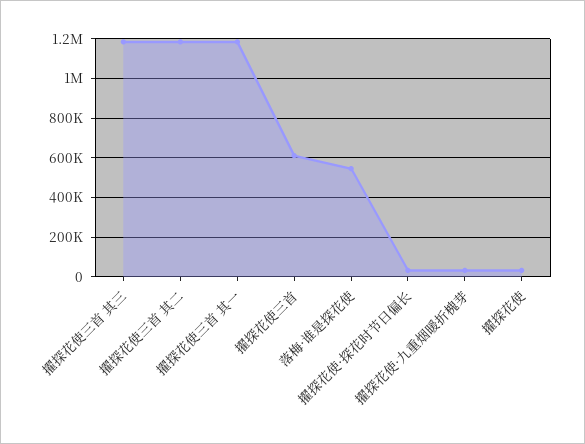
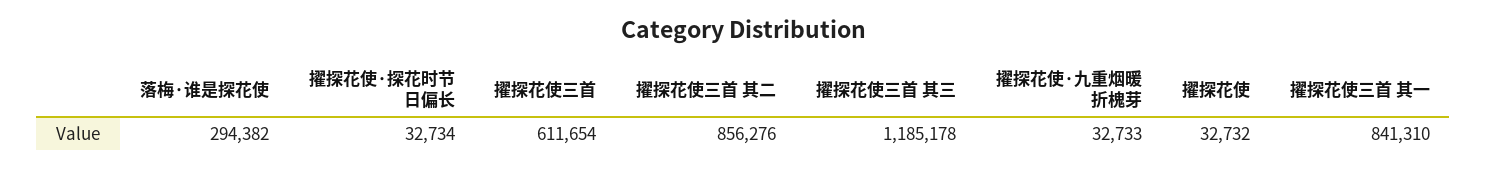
  {
    "擢探花使三首 其三": 1185178,
-   "擢探花使三首 其二": 1200000,
+   "擢探花使三首 其二": 856276,
-   "擢探花使三首 其一": 1200000,
+   "擢探花使三首 其一": 841310,
    "擢探花使三首": 611654,
-   "落梅·谁是探花使": 550000,
+   "落梅·谁是探花使": 294382,
    "擢探花使·探花时节日偏长": 32734,
    "擢探花使·九重烟暖折槐芽": 32733,
    "擢探花使": 32732
  }

